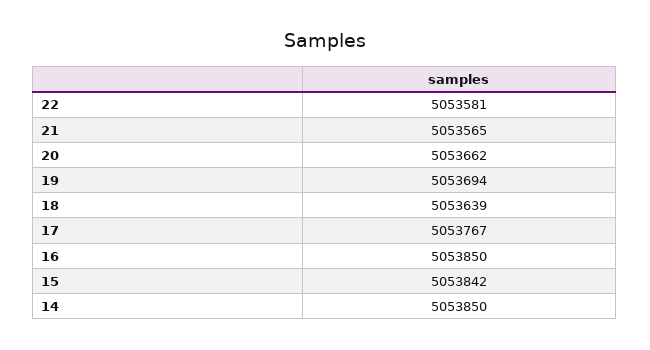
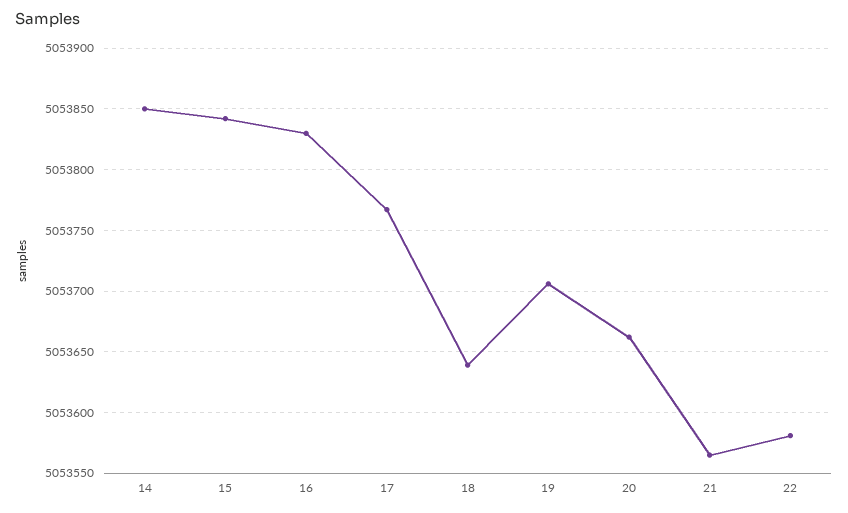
  {
    "22": 5053581,
    "21": 5053565,
    "20": 5053662,
-   "19": 5053694,
+   "19": 5053705,
    "18": 5053639,
    "17": 5053767,
-   "16": 5053850,
+   "16": 5053830,
    "15": 5053842,
    "14": 5053850
  }

